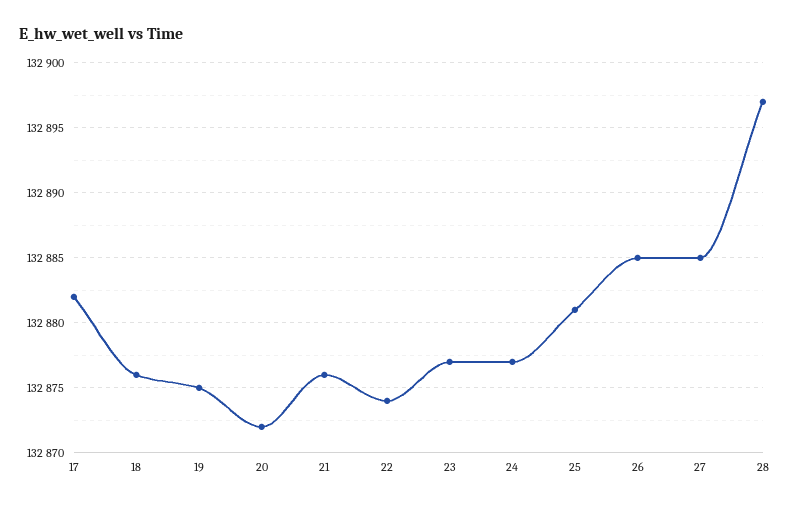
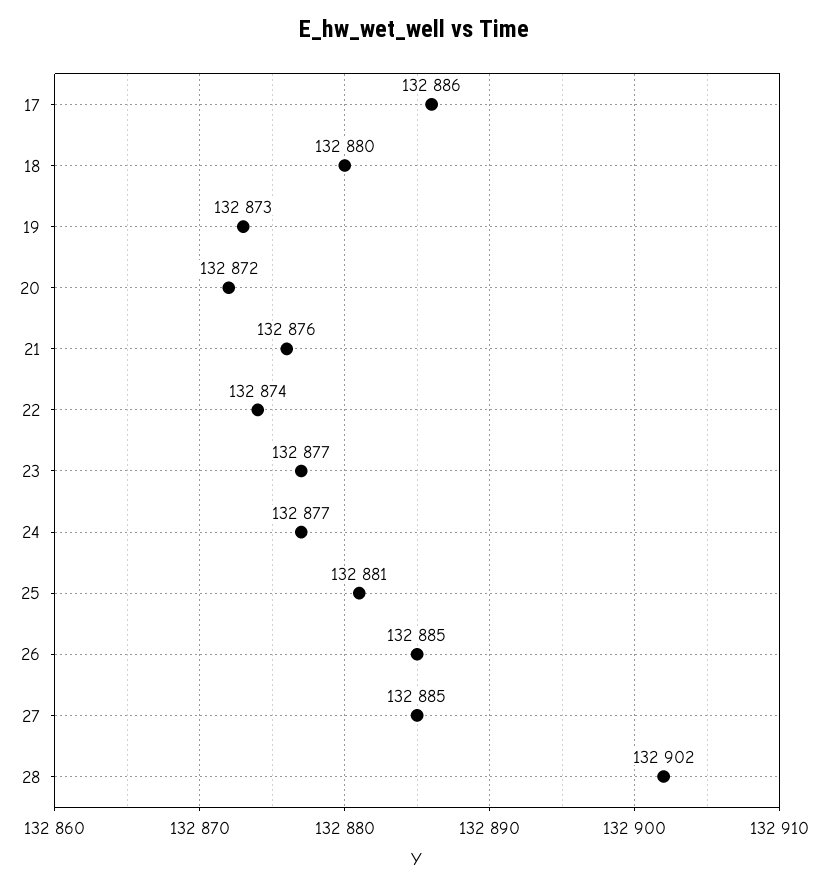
  {
-   "17": 132882,
+   "17": 132886,
-   "18": 132876,
+   "18": 132880,
-   "19": 132875,
+   "19": 132873,
    "20": 132872,
    "21": 132876,
    "22": 132874,
    "23": 132877,
    "24": 132877,
    "25": 132881,
    "26": 132885,
    "27": 132885,
-   "28": 132897
+   "28": 132902
  }

